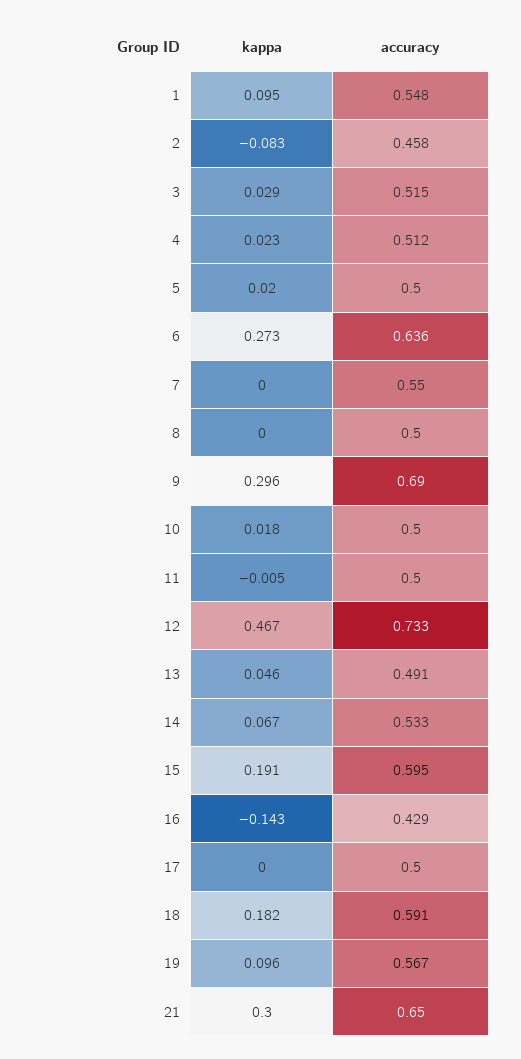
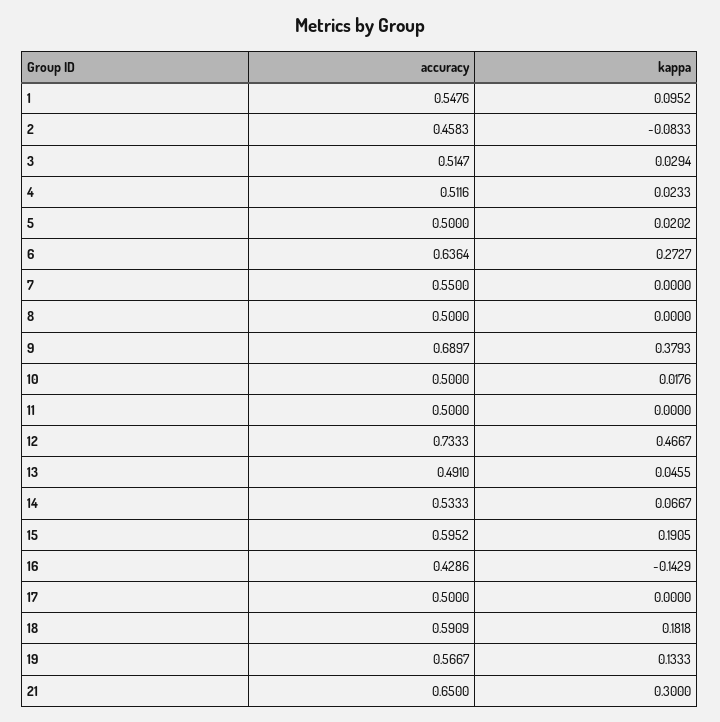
  {
    "kappa": {
      "1": 0.0952,
      "2": -0.0833,
      "3": 0.0294,
      "4": 0.0233,
      "5": 0.0202,
      "6": 0.2727,
      "7": 0,
      "8": 0,
-     "9": 0.296,
+     "9": 0.3793,
      "10": 0.0176,
-     "11": -0.005,
+     "11": 0,
      "12": 0.4667,
      "13": 0.0455,
      "14": 0.0667,
      "15": 0.1905,
      "16": -0.1429,
      "17": 0,
      "18": 0.1818,
-     "19": 0.096,
+     "19": 0.1333,
      "21": 0.3
    },
    "accuracy": {
      "1": 0.5476,
      "2": 0.4583,
      "3": 0.5147,
      "4": 0.5116,
      "5": 0.5,
      "6": 0.6364,
      "7": 0.55,
      "8": 0.5,
      "9": 0.6897,
      "10": 0.5,
      "11": 0.5,
      "12": 0.7333,
      "13": 0.491,
      "14": 0.5333,
      "15": 0.5952,
      "16": 0.4286,
      "17": 0.5,
      "18": 0.5909,
      "19": 0.5667,
      "21": 0.65
    }
  }

